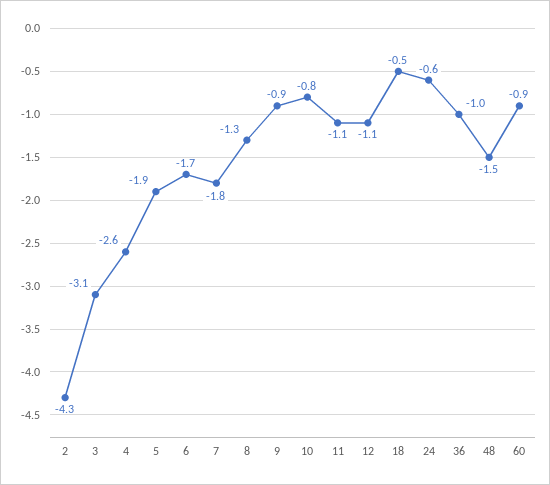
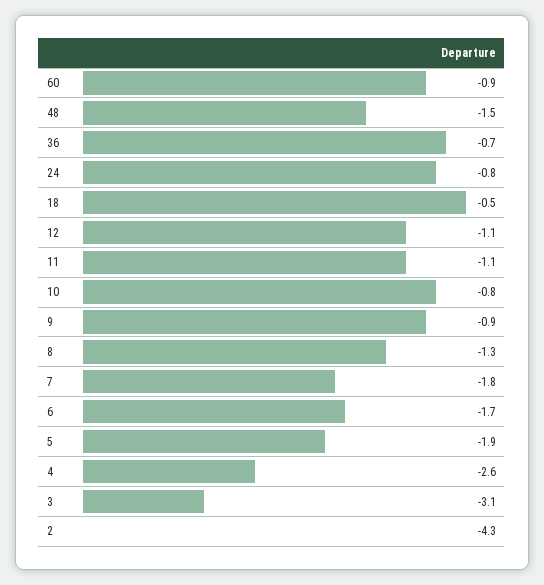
  {
    "2": -4.3,
    "3": -3.1,
    "4": -2.6,
    "5": -1.9,
    "6": -1.7,
    "7": -1.8,
    "8": -1.3,
    "9": -0.9,
    "10": -0.8,
    "11": -1.1,
    "12": -1.1,
    "18": -0.5,
-   "24": -0.6,
+   "24": -0.8,
-   "36": -1,
+   "36": -0.7,
    "48": -1.5,
    "60": -0.9
  }

